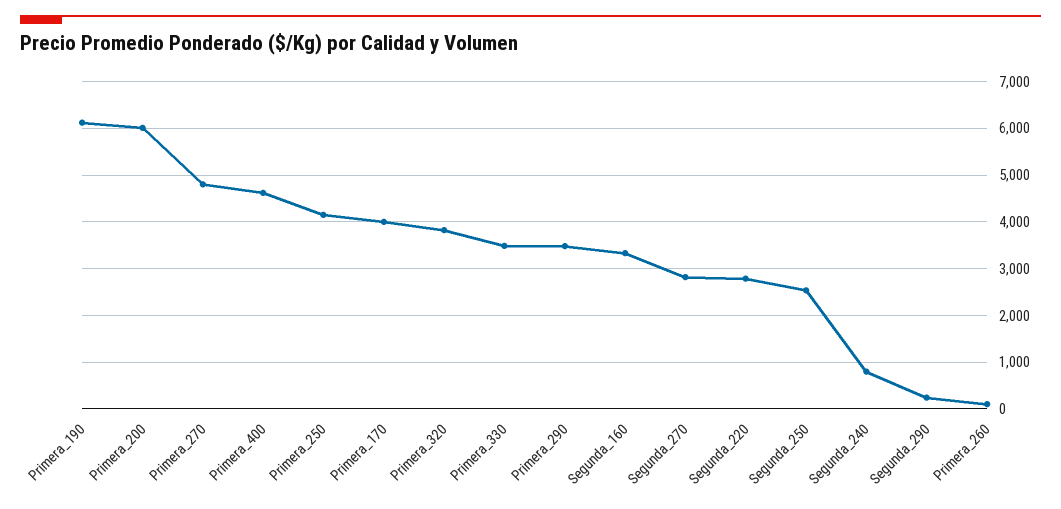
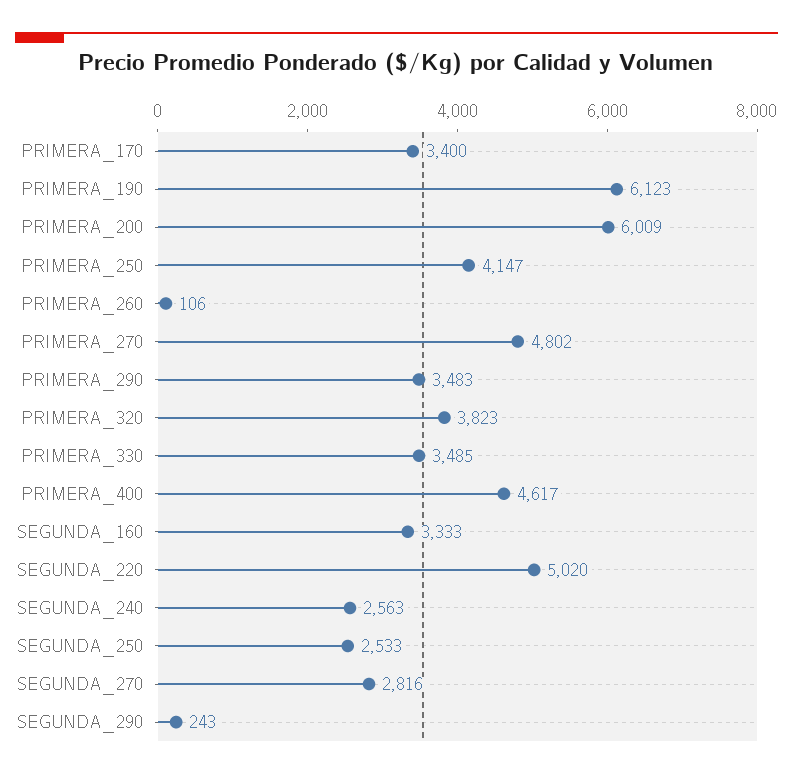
  {
    "Primera_190": 6123,
    "Primera_200": 6009,
    "Primera_270": 4802,
    "Primera_400": 4617,
    "Primera_250": 4147,
-   "Primera_170": 4000,
+   "Primera_170": 3400,
    "Primera_320": 3823,
    "Primera_330": 3485,
    "Primera_290": 3483,
    "Segunda_160": 3333,
    "Segunda_270": 2816,
-   "Segunda_220": 2800,
+   "Segunda_220": 5020,
    "Segunda_250": 2533,
-   "Segunda_240": 800,
+   "Segunda_240": 2563,
    "Segunda_290": 243,
    "Primera_260": 106
  }

